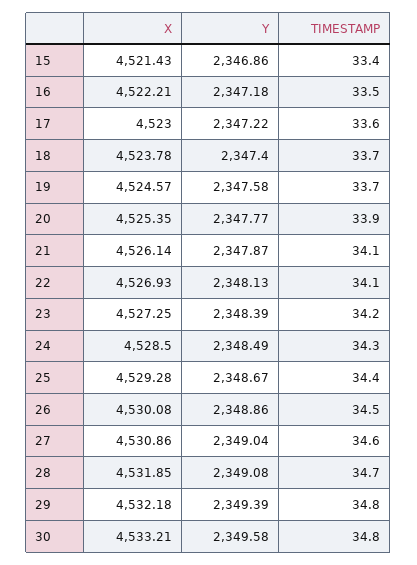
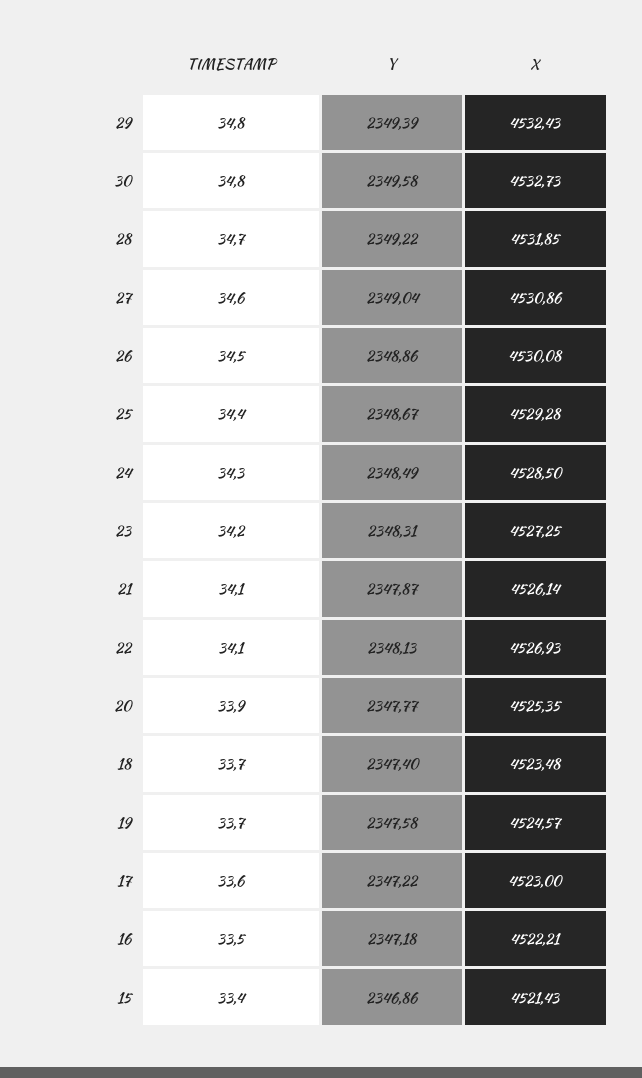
  {
    "X": {
      "15": 4521.43,
      "16": 4522.21,
      "17": 4523,
-     "18": 4523.78,
+     "18": 4523.48,
      "19": 4524.57,
      "20": 4525.35,
      "21": 4526.14,
      "22": 4526.93,
      "23": 4527.25,
      "24": 4528.5,
      "25": 4529.28,
      "26": 4530.08,
      "27": 4530.86,
      "28": 4531.85,
-     "29": 4532.18,
+     "29": 4532.43,
-     "30": 4533.21
+     "30": 4532.73
    },
    "Y": {
      "15": 2346.86,
      "16": 2347.18,
      "17": 2347.22,
      "18": 2347.4,
      "19": 2347.58,
      "20": 2347.77,
      "21": 2347.87,
      "22": 2348.13,
-     "23": 2348.39,
+     "23": 2348.31,
      "24": 2348.49,
      "25": 2348.67,
      "26": 2348.86,
      "27": 2349.04,
-     "28": 2349.08,
+     "28": 2349.22,
      "29": 2349.39,
      "30": 2349.58
    },
    "TIMESTAMP": {
      "15": 33.4,
      "16": 33.5,
      "17": 33.6,
      "18": 33.7,
      "19": 33.7,
      "20": 33.9,
      "21": 34.1,
      "22": 34.1,
      "23": 34.2,
      "24": 34.3,
      "25": 34.4,
      "26": 34.5,
      "27": 34.6,
      "28": 34.7,
      "29": 34.8,
      "30": 34.8
    }
  }

